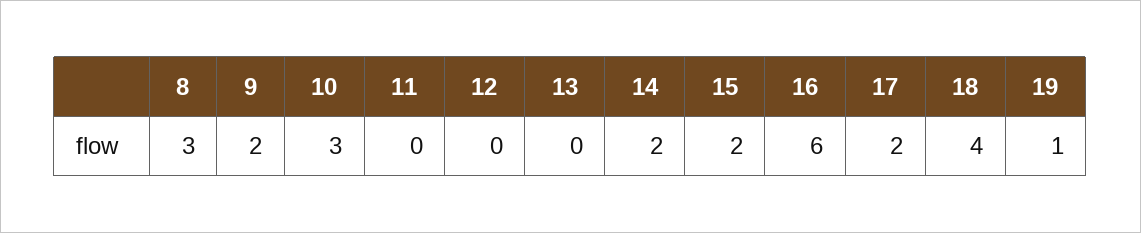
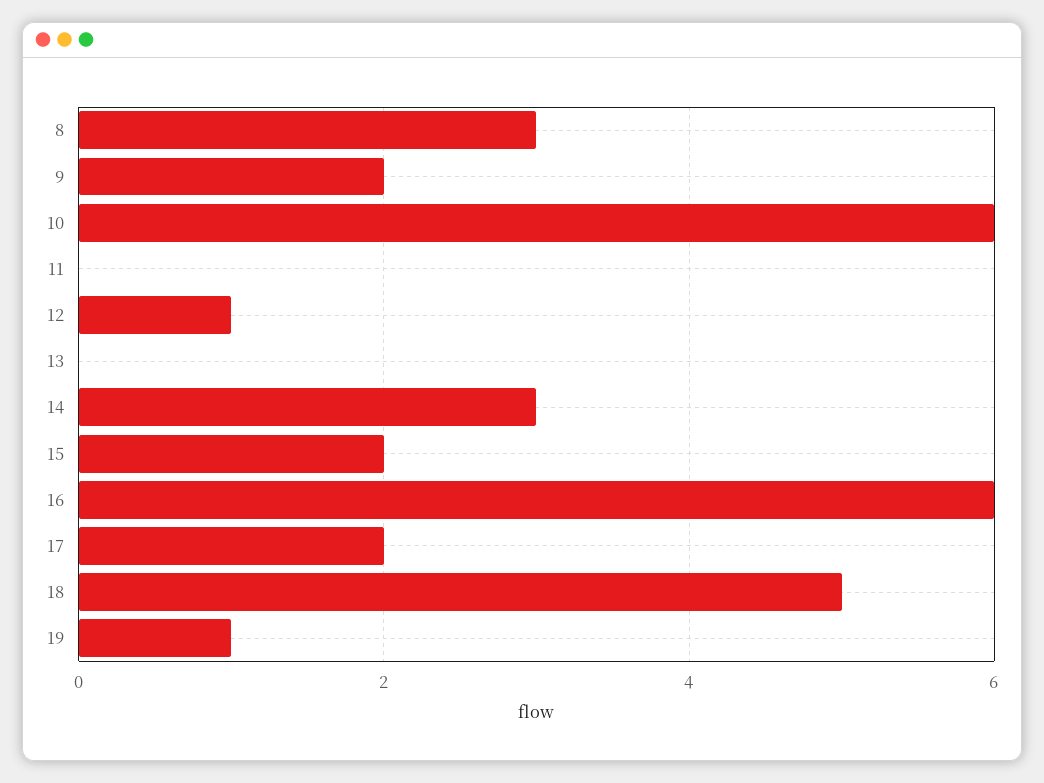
  {
    "8": 3,
    "9": 2,
-   "10": 3,
+   "10": 6,
    "11": 0,
-   "12": 0,
+   "12": 1,
    "13": 0,
-   "14": 2,
+   "14": 3,
    "15": 2,
    "16": 6,
    "17": 2,
-   "18": 4,
+   "18": 5,
    "19": 1
  }

